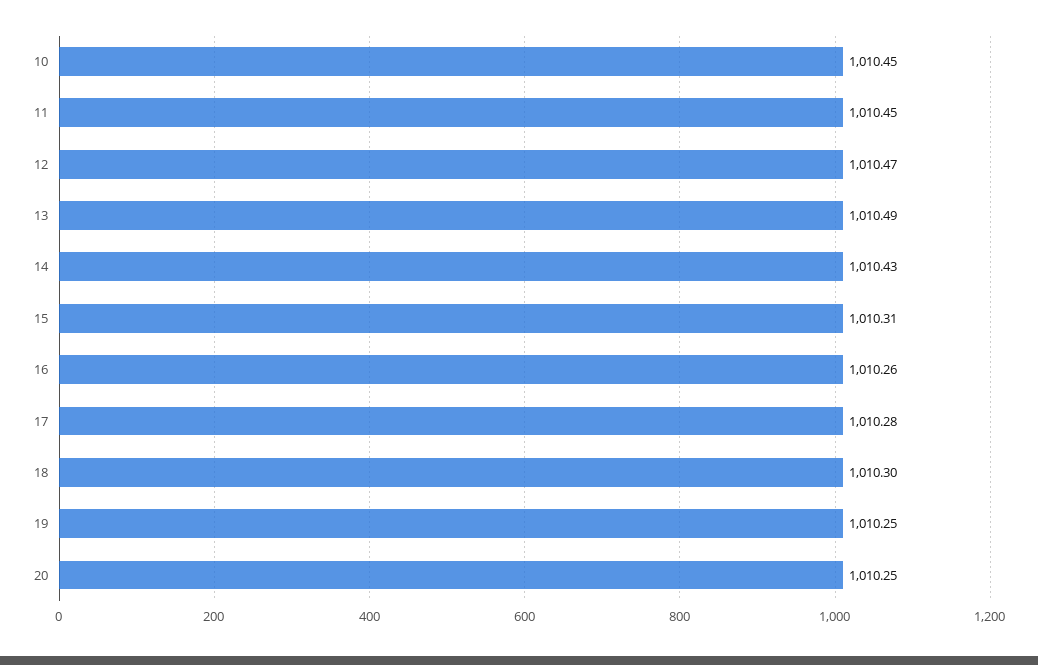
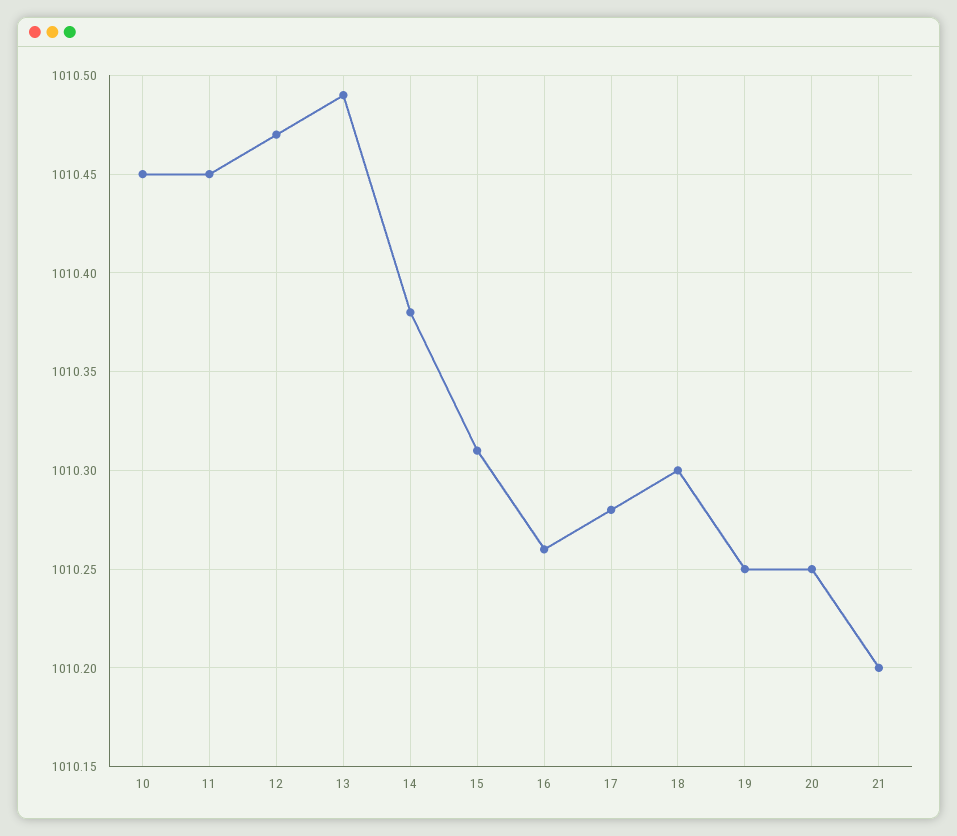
  {
    "10": 1010.45,
    "11": 1010.45,
    "12": 1010.47,
    "13": 1010.49,
-   "14": 1010.43,
+   "14": 1010.38,
    "15": 1010.31,
    "16": 1010.26,
    "17": 1010.28,
    "18": 1010.3,
    "19": 1010.25,
-   "20": 1010.25
+   "20": 1010.25,
+   "21": 1010.2
  }

